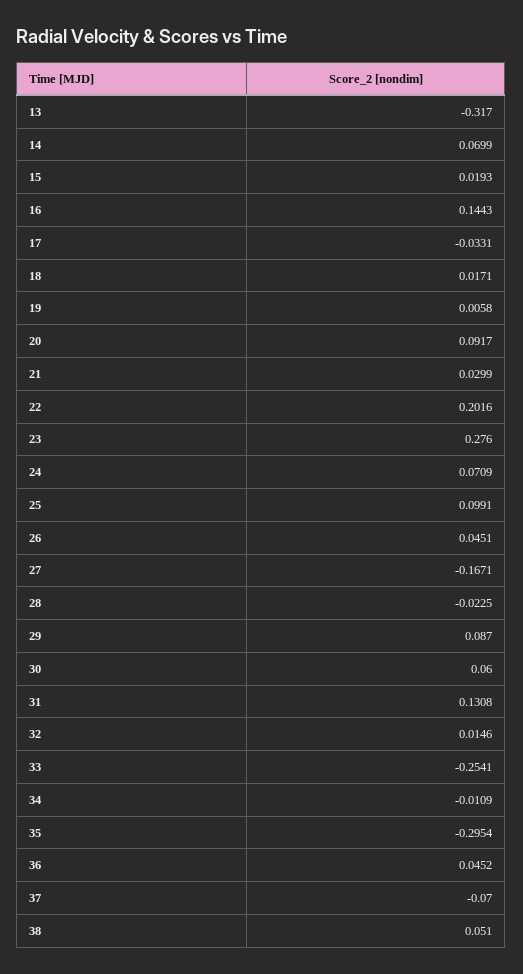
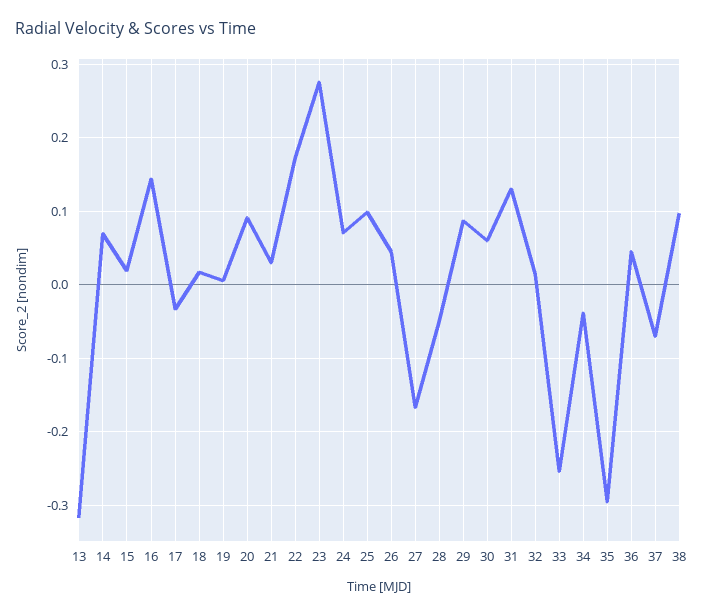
  {
    "13": -0.317,
    "14": 0.0699,
    "15": 0.0193,
    "16": 0.1443,
    "17": -0.0331,
    "18": 0.0171,
    "19": 0.0058,
    "20": 0.0917,
    "21": 0.0299,
-   "22": 0.2016,
+   "22": 0.17,
    "23": 0.276,
    "24": 0.0709,
    "25": 0.0991,
    "26": 0.0451,
    "27": -0.1671,
-   "28": -0.0225,
+   "28": -0.05,
    "29": 0.087,
    "30": 0.06,
    "31": 0.1308,
    "32": 0.0146,
    "33": -0.2541,
-   "34": -0.0109,
+   "34": -0.04,
    "35": -0.2954,
    "36": 0.0452,
    "37": -0.07,
-   "38": 0.051
+   "38": 0.1
  }

